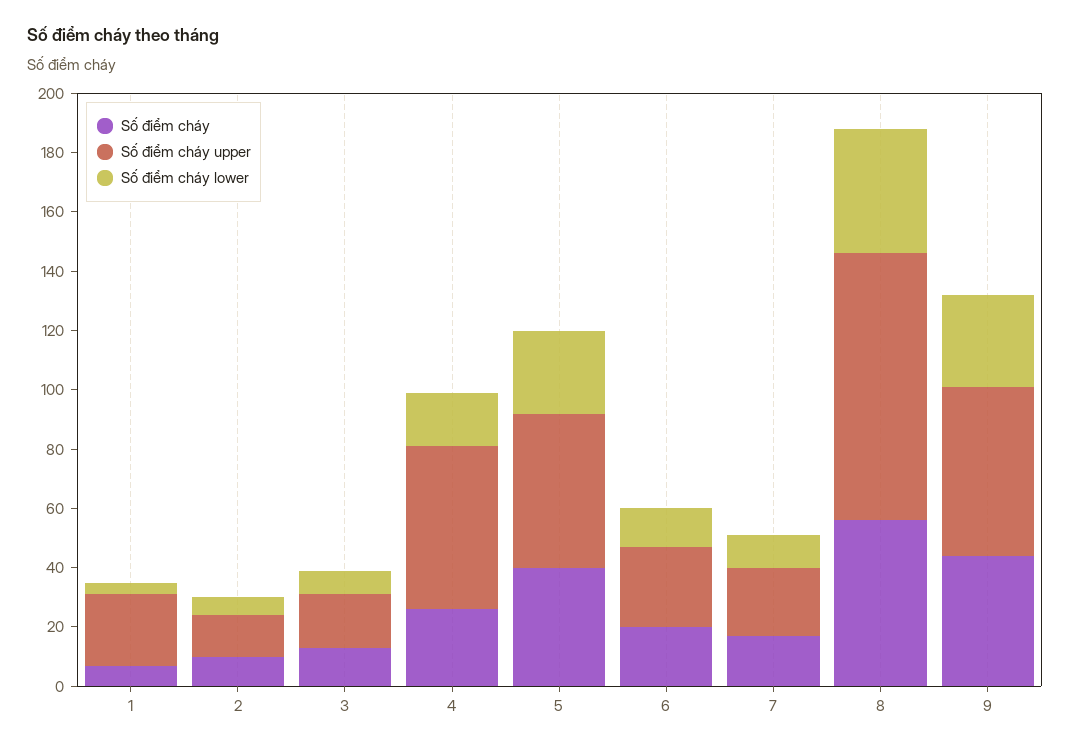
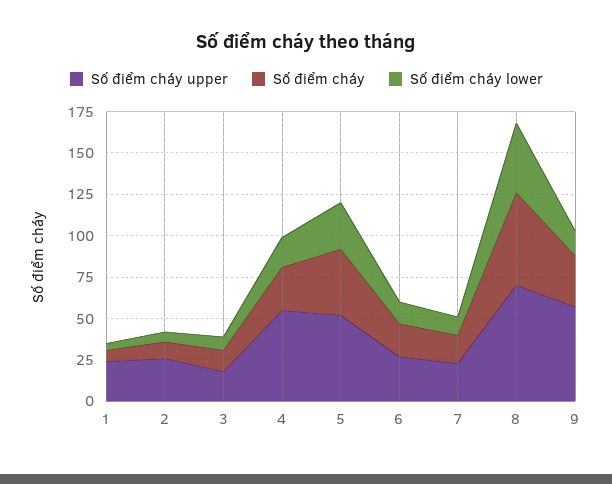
  {
    "Số điểm cháy": {
      "1": 5,
      "2": 10,
      "3": 15,
      "4": 25,
      "5": 40,
      "6": 20,
      "7": 15,
      "8": 55,
-     "9": 45
+     "9": 30
    },
    "Số điểm cháy upper": {
      "1": 25,
-     "2": 15,
+     "2": 25,
      "3": 20,
      "4": 55,
      "5": 50,
      "6": 25,
      "7": 25,
-     "8": 90,
+     "8": 70,
      "9": 55
    },
    "Số điểm cháy lower": {
      "1": 5,
      "2": 5,
      "3": 10,
      "4": 20,
      "5": 30,
      "6": 15,
      "7": 10,
      "8": 40,
-     "9": 30
+     "9": 15
    }
  }

